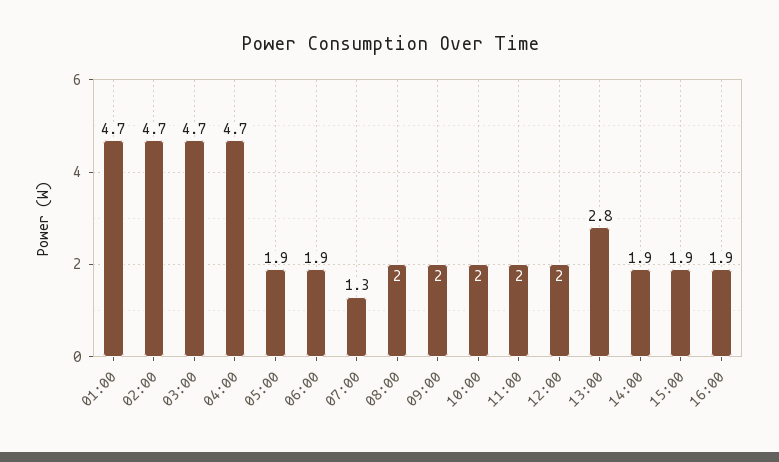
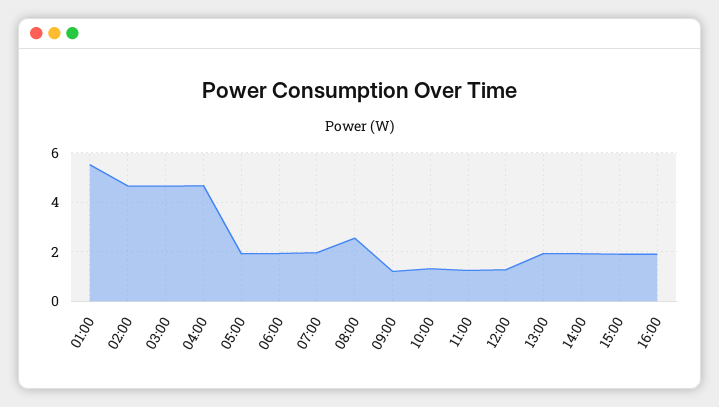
  {
-   "01:00": 4.7,
+   "01:00": 5.5,
    "02:00": 4.7,
    "03:00": 4.7,
    "04:00": 4.7,
    "05:00": 1.9,
    "06:00": 1.9,
-   "07:00": 1.3,
+   "07:00": 2,
-   "08:00": 2,
+   "08:00": 2.5,
-   "09:00": 2,
+   "09:00": 1.25,
-   "10:00": 2,
+   "10:00": 1.25,
-   "11:00": 2,
+   "11:00": 1.25,
-   "12:00": 2,
+   "12:00": 1.25,
-   "13:00": 2.8,
+   "13:00": 2,
    "14:00": 1.9,
    "15:00": 1.9,
    "16:00": 1.9
  }

